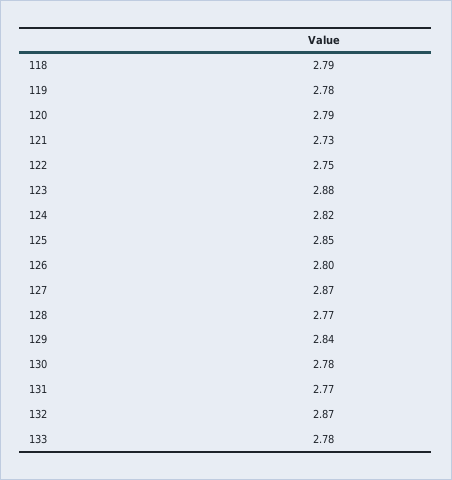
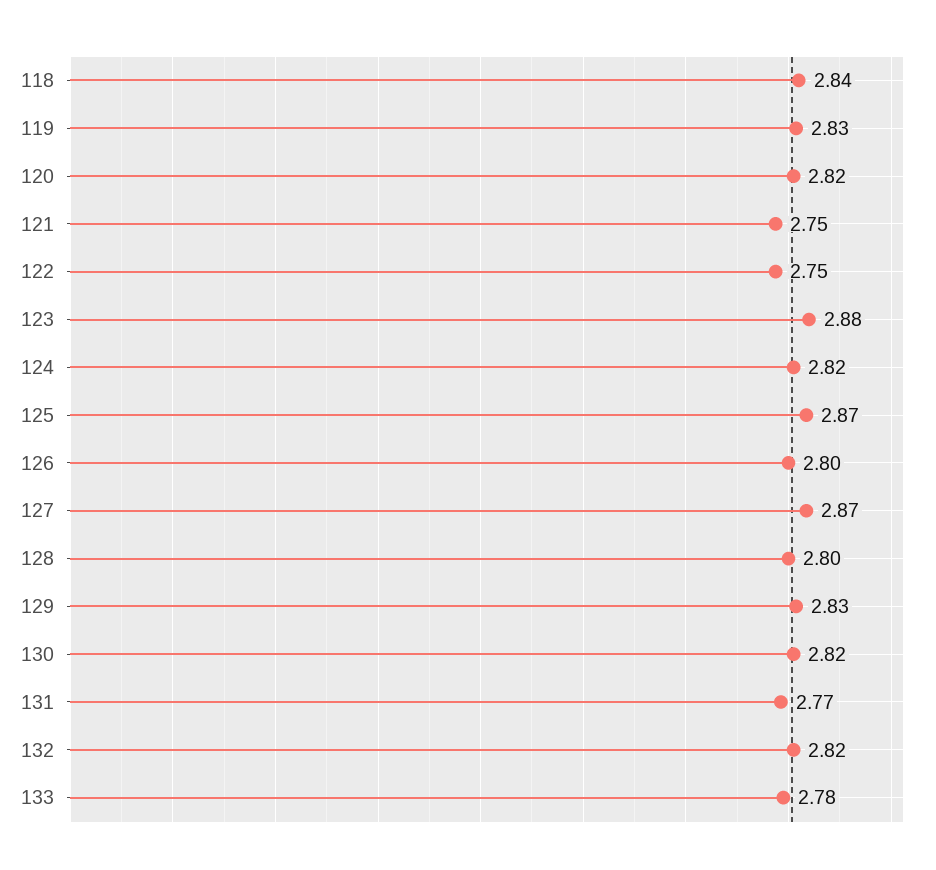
  {
-   "118": 2.79,
+   "118": 2.84,
-   "119": 2.78,
+   "119": 2.83,
-   "120": 2.79,
+   "120": 2.82,
-   "121": 2.73,
+   "121": 2.75,
    "122": 2.75,
    "123": 2.88,
    "124": 2.82,
-   "125": 2.85,
+   "125": 2.87,
    "126": 2.8,
    "127": 2.87,
-   "128": 2.77,
+   "128": 2.8,
-   "129": 2.84,
+   "129": 2.83,
-   "130": 2.78,
+   "130": 2.82,
    "131": 2.77,
-   "132": 2.87,
+   "132": 2.82,
    "133": 2.78
  }

